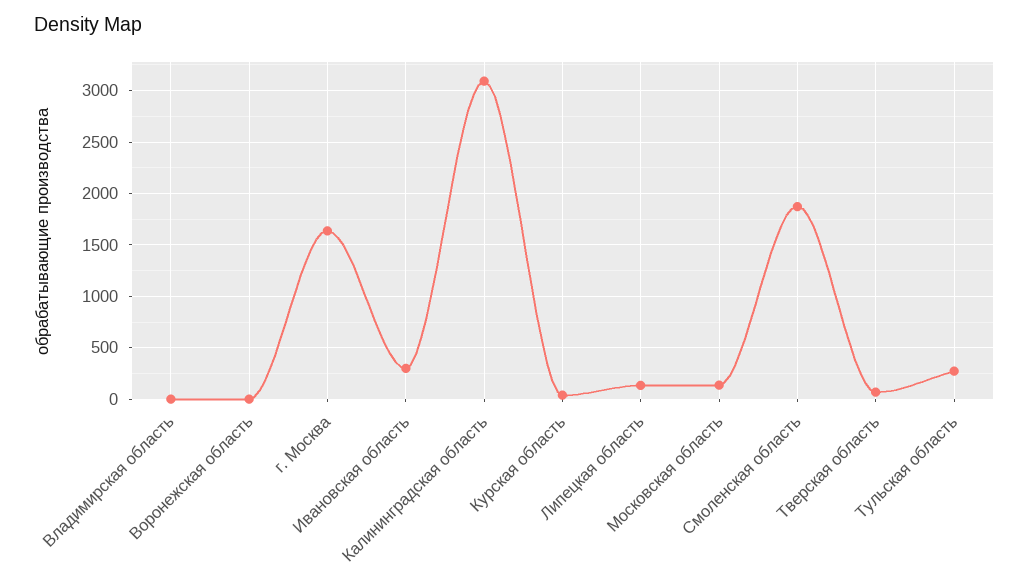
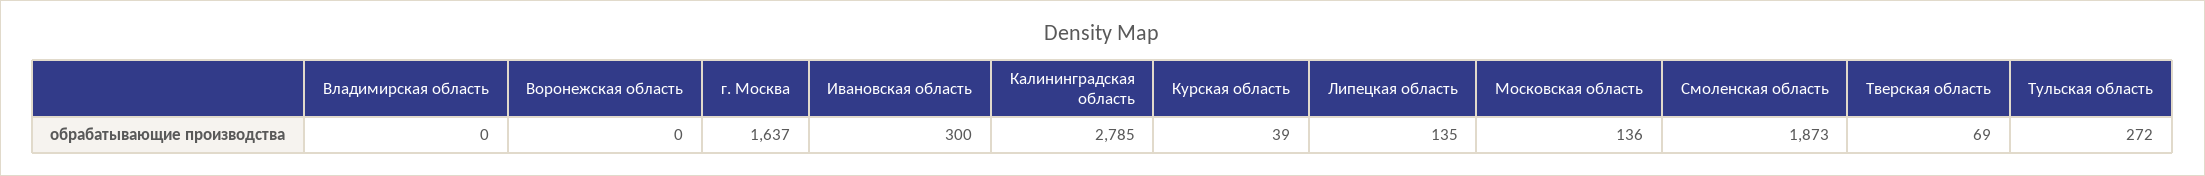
  {
    "Владимирская область": 0,
    "Воронежская область": 0,
    "г. Москва": 1637,
    "Ивановская область": 300,
-   "Калининградская область": 3100,
+   "Калининградская область": 2785,
    "Курская область": 39,
    "Липецкая область": 135,
    "Московская область": 136,
    "Смоленская область": 1873,
    "Тверская область": 69,
    "Тульская область": 272
  }

